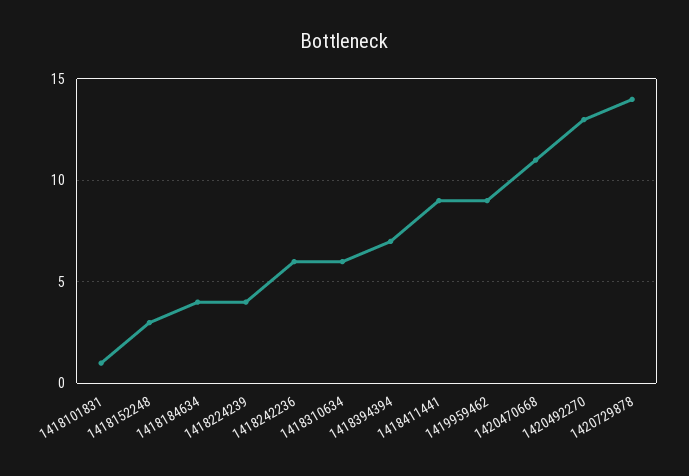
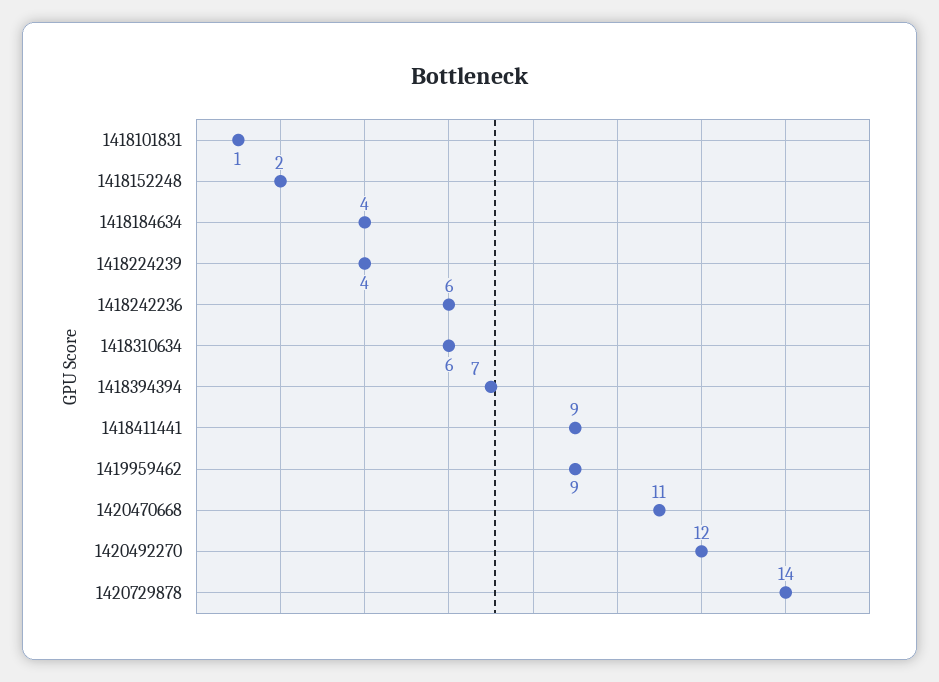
  {
    "1418101831": 1,
-   "1418152248": 3,
+   "1418152248": 2,
    "1418184634": 4,
    "1418224239": 4,
    "1418242236": 6,
    "1418310634": 6,
    "1418394394": 7,
    "1418411441": 9,
    "1419959462": 9,
    "1420470668": 11,
-   "1420492270": 13,
+   "1420492270": 12,
    "1420729878": 14
  }

